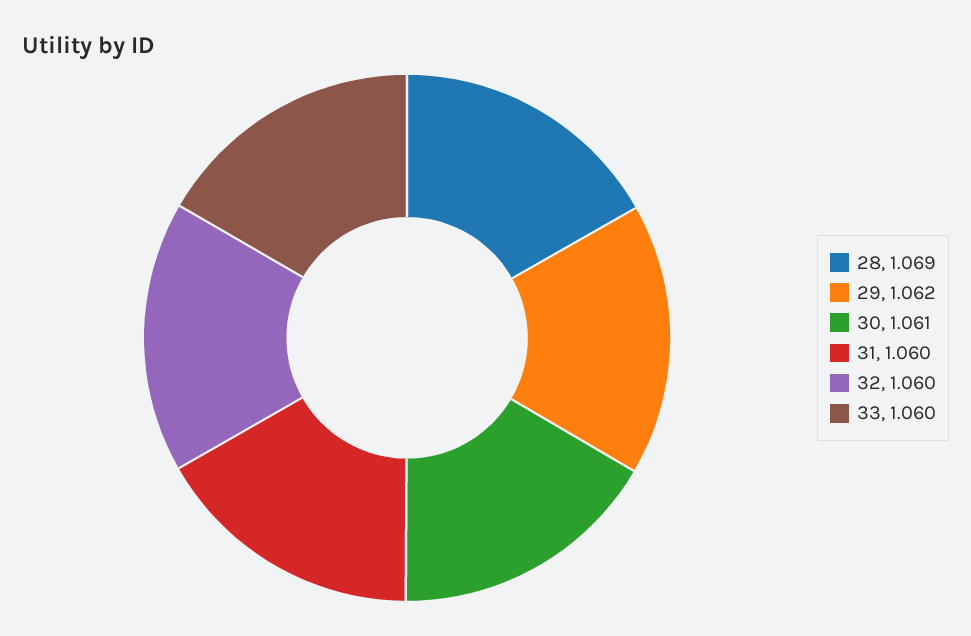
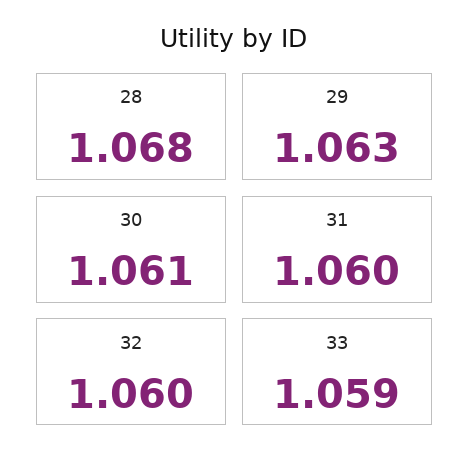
  {
-   "28": 1.069,
+   "28": 1.068,
-   "29": 1.062,
+   "29": 1.063,
    "30": 1.061,
    "31": 1.06,
    "32": 1.06,
-   "33": 1.06
+   "33": 1.059
  }

